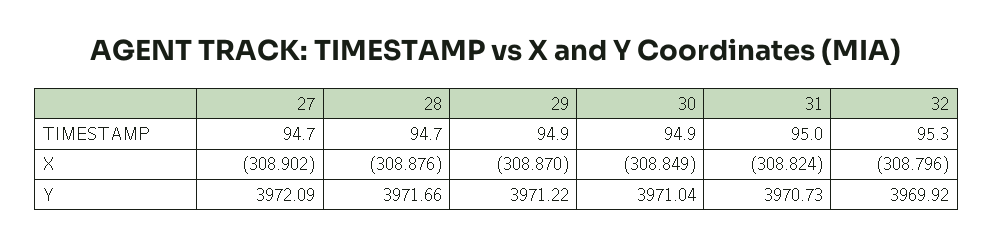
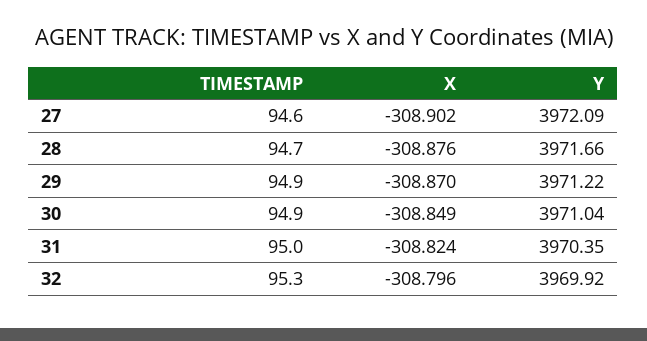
  {
    "27": {
-     "TIMESTAMP": 94.7,
+     "TIMESTAMP": 94.6,
      "X": -308.902,
      "Y": 3972.09
    },
    "28": {
      "TIMESTAMP": 94.7,
      "X": -308.876,
      "Y": 3971.66
    },
    "29": {
      "TIMESTAMP": 94.9,
      "X": -308.87,
      "Y": 3971.22
    },
    "30": {
      "TIMESTAMP": 94.9,
      "X": -308.849,
      "Y": 3971.04
    },
    "31": {
      "TIMESTAMP": 95,
      "X": -308.824,
-     "Y": 3970.73
+     "Y": 3970.35
    },
    "32": {
      "TIMESTAMP": 95.3,
      "X": -308.796,
      "Y": 3969.92
    }
  }

